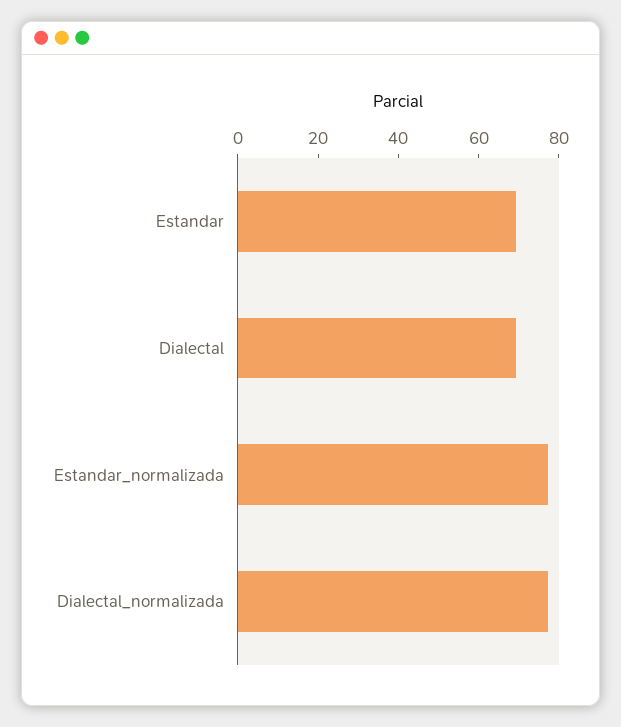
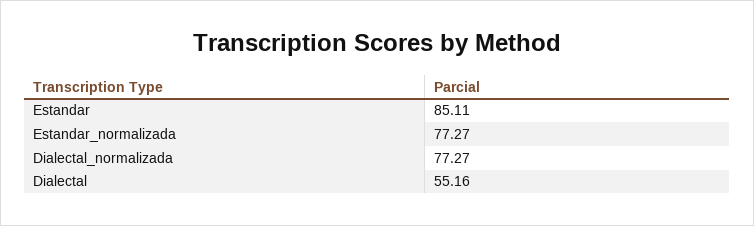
  {
-   "Estandar": 70,
+   "Estandar": 85.11,
-   "Dialectal": 70,
+   "Dialectal": 55.16,
    "Estandar_normalizada": 77.27,
    "Dialectal_normalizada": 77.27
  }

